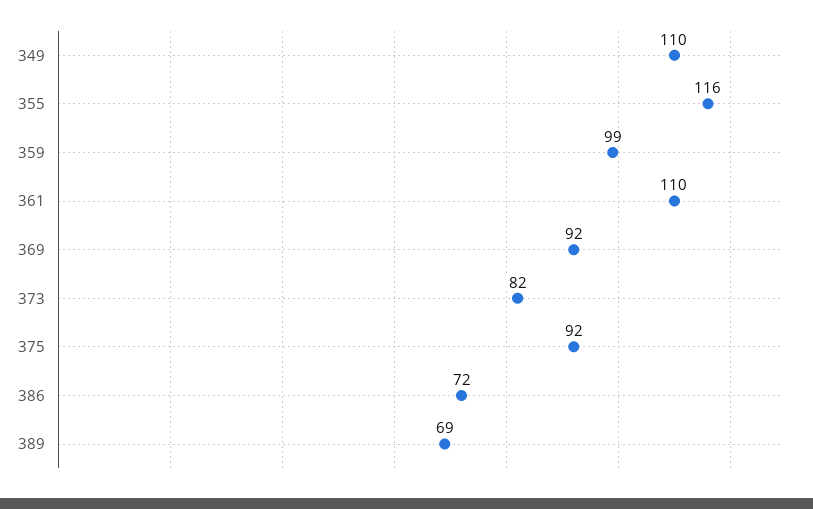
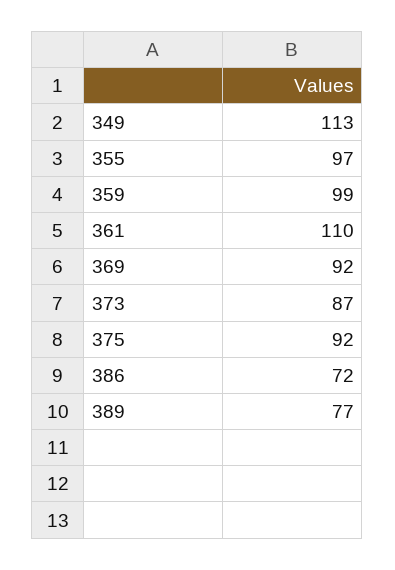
  {
-   "349": 110,
+   "349": 113,
-   "355": 116,
+   "355": 97,
    "359": 99,
    "361": 110,
    "369": 92,
-   "373": 82,
+   "373": 87,
    "375": 92,
    "386": 72,
-   "389": 69
+   "389": 77
  }

